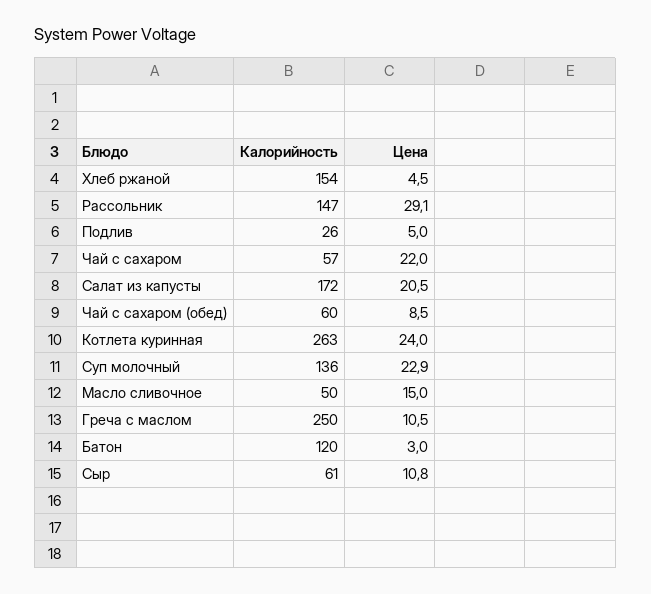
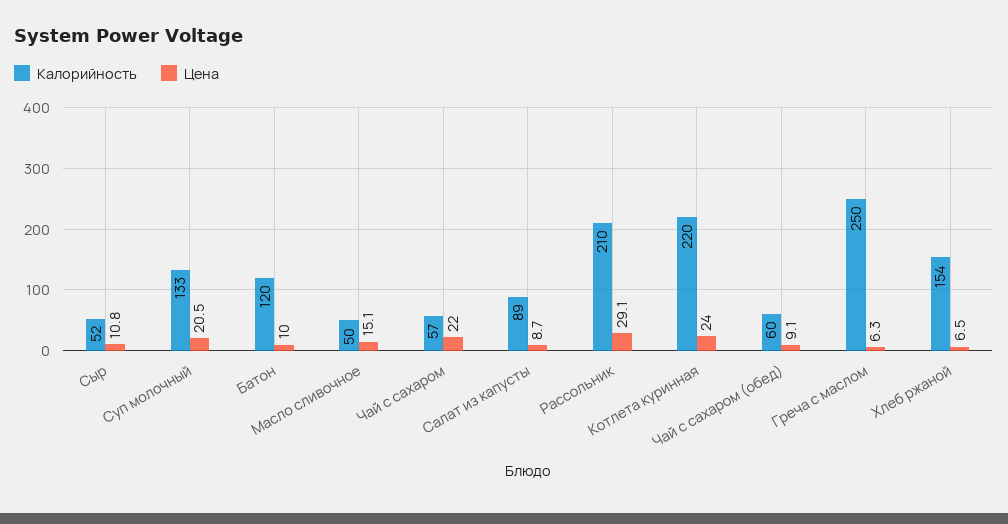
  {
    "Калорийность": {
      "Хлеб ржаной": 154,
-     "Рассольник": 147,
+     "Рассольник": 210,
-     "Подлив": 26,
      "Чай с сахаром": 57,
-     "Салат из капусты": 172,
+     "Салат из капусты": 89,
      "Чай с сахаром (обед)": 60,
-     "Котлета куринная": 263,
+     "Котлета куринная": 220,
-     "Суп молочный": 136,
+     "Суп молочный": 133,
      "Масло сливочное": 50,
      "Греча с маслом": 250,
      "Батон": 120,
-     "Сыр": 61
+     "Сыр": 52
    },
    "Цена": {
-     "Хлеб ржаной": 4.5,
+     "Хлеб ржаной": 6.5,
      "Рассольник": 29.1,
-     "Подлив": 5,
      "Чай с сахаром": 22,
-     "Салат из капусты": 20.5,
+     "Салат из капусты": 8.7,
-     "Чай с сахаром (обед)": 8.5,
+     "Чай с сахаром (обед)": 9.1,
      "Котлета куринная": 24,
-     "Суп молочный": 22.9,
+     "Суп молочный": 20.5,
-     "Масло сливочное": 15,
+     "Масло сливочное": 15.1,
-     "Греча с маслом": 10.5,
+     "Греча с маслом": 6.3,
-     "Батон": 3,
+     "Батон": 10,
      "Сыр": 10.8
    }
  }

